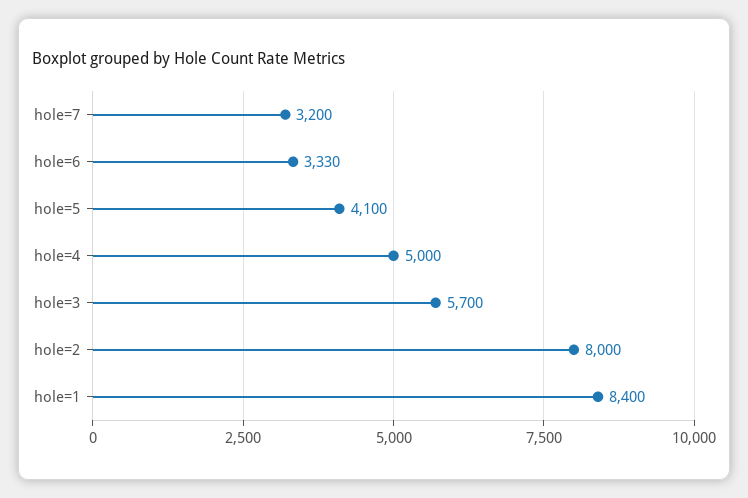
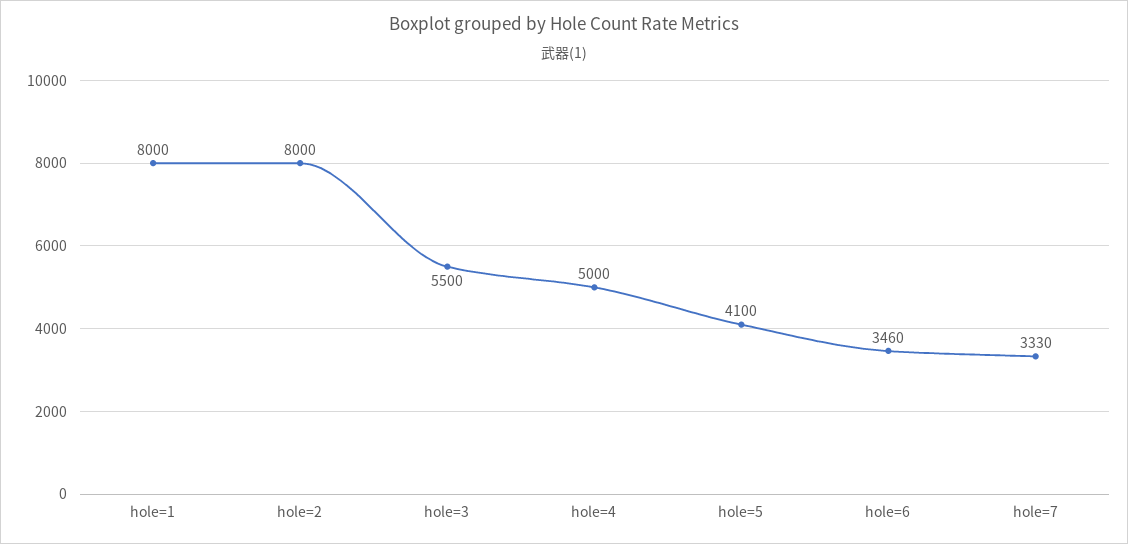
  {
-   "hole=7": 3200,
+   "hole=7": 3330,
-   "hole=6": 3330,
+   "hole=6": 3460,
    "hole=5": 4100,
    "hole=4": 5000,
-   "hole=3": 5700,
+   "hole=3": 5500,
    "hole=2": 8000,
-   "hole=1": 8400
+   "hole=1": 8000
  }

